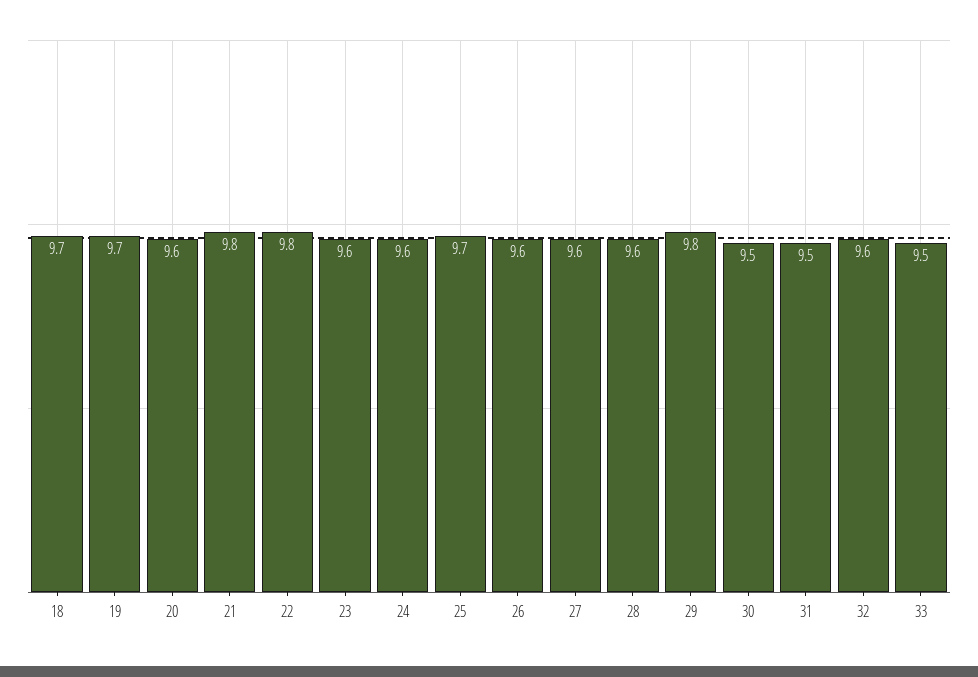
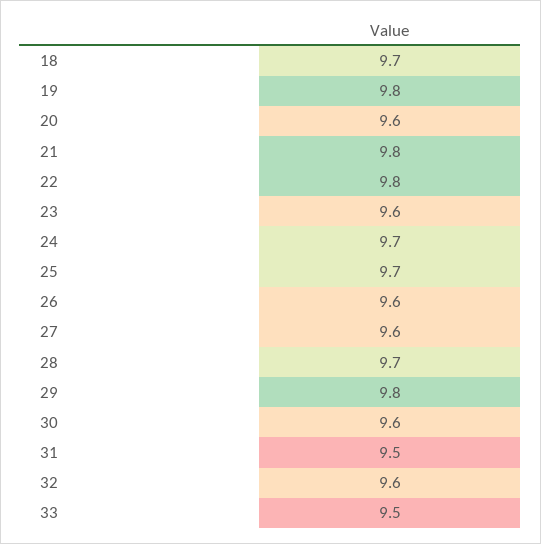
  {
    "18": 9.7,
-   "19": 9.7,
+   "19": 9.8,
    "20": 9.6,
    "21": 9.8,
    "22": 9.8,
    "23": 9.6,
-   "24": 9.6,
+   "24": 9.7,
    "25": 9.7,
    "26": 9.6,
    "27": 9.6,
-   "28": 9.6,
+   "28": 9.7,
    "29": 9.8,
-   "30": 9.5,
+   "30": 9.6,
    "31": 9.5,
    "32": 9.6,
    "33": 9.5
  }

